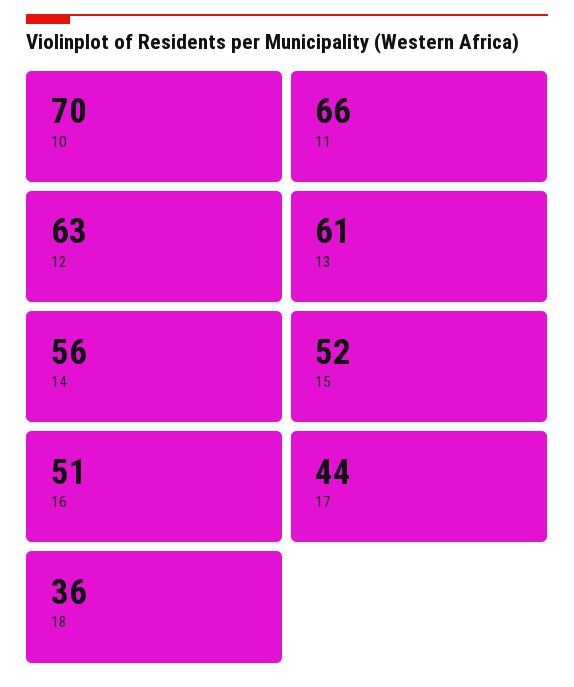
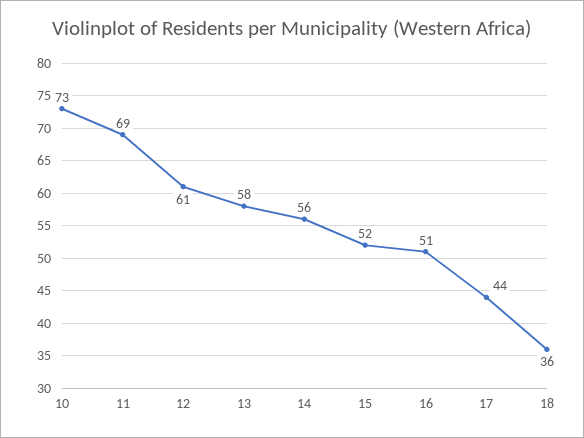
  {
-   "10": 70,
+   "10": 73,
-   "11": 66,
+   "11": 69,
-   "12": 63,
+   "12": 61,
-   "13": 61,
+   "13": 58,
    "14": 56,
    "15": 52,
    "16": 51,
    "17": 44,
    "18": 36
  }

